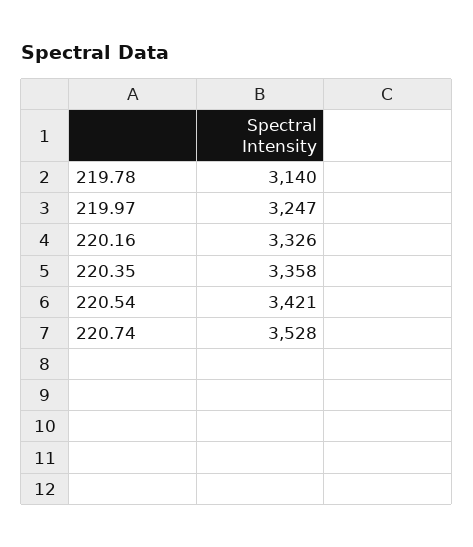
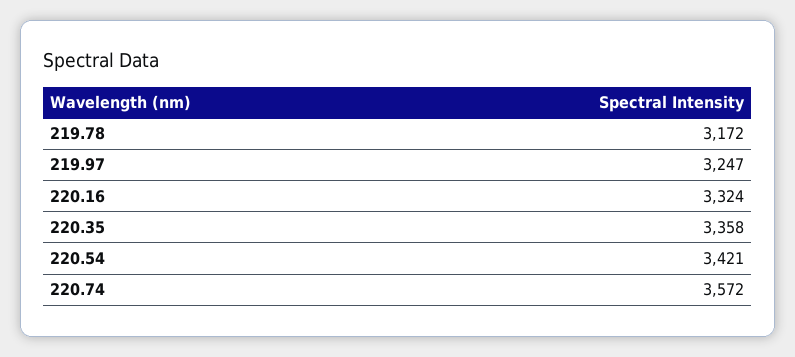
  {
-   "219.78": 3140,
+   "219.78": 3172,
    "219.97": 3247,
-   "220.16": 3326,
+   "220.16": 3324,
    "220.35": 3358,
    "220.54": 3421,
-   "220.74": 3528
+   "220.74": 3572
  }

